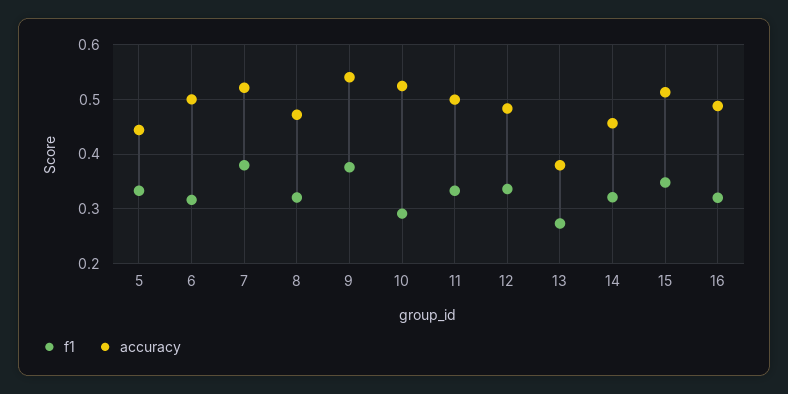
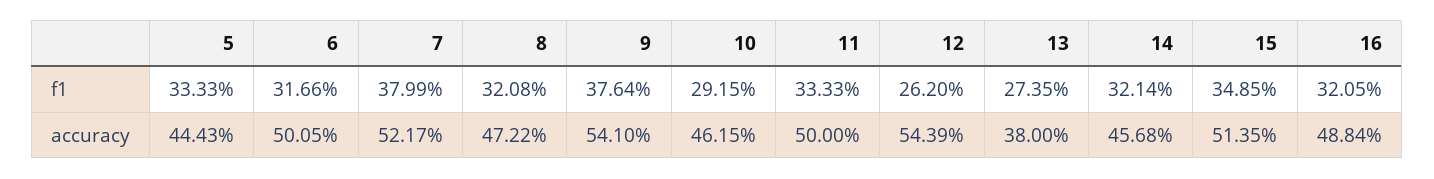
  {
    "f1": {
      "5": 0.3333,
      "6": 0.3166,
      "7": 0.3799,
      "8": 0.3208,
      "9": 0.3764,
      "10": 0.2915,
      "11": 0.3333,
-     "12": 0.34,
+     "12": 0.262,
      "13": 0.2735,
      "14": 0.3214,
      "15": 0.3485,
      "16": 0.3205
    },
    "accuracy": {
      "5": 0.4443,
      "6": 0.5005,
      "7": 0.5217,
      "8": 0.4722,
      "9": 0.541,
-     "10": 0.52,
+     "10": 0.4615,
      "11": 0.5,
-     "12": 0.48,
+     "12": 0.5439,
      "13": 0.38,
      "14": 0.4568,
      "15": 0.5135,
      "16": 0.4884
    }
  }

